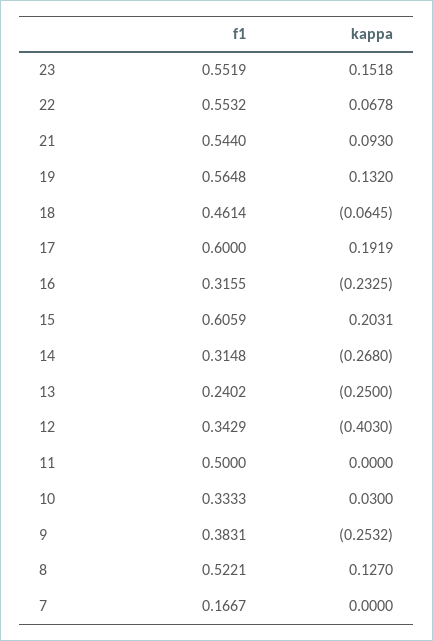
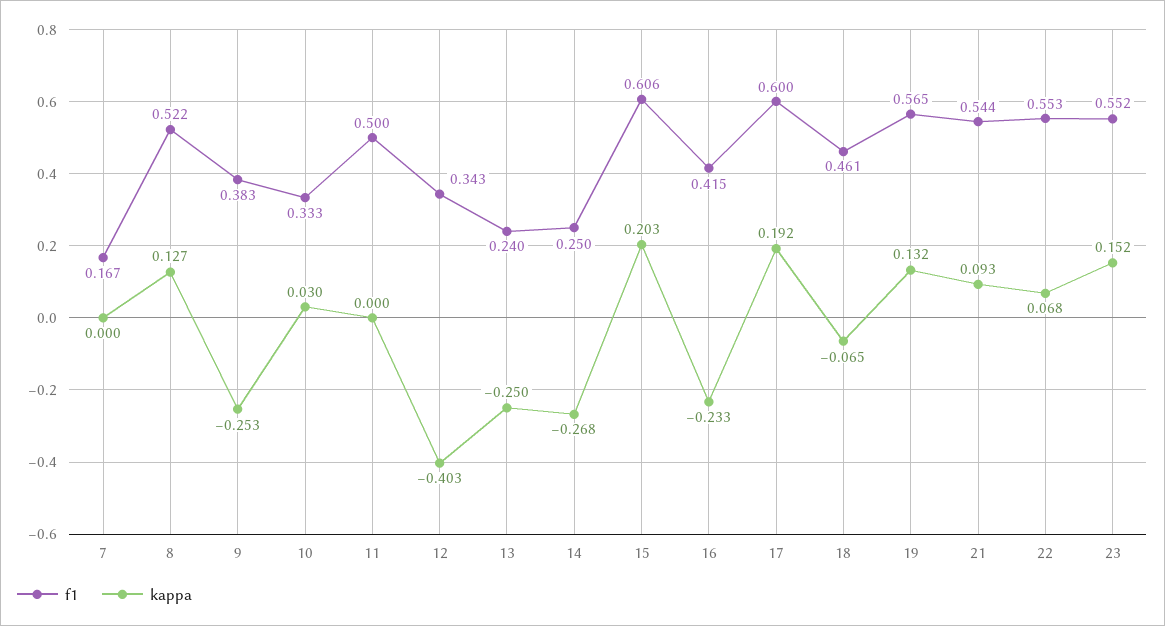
  {
    "f1": {
      "23": 0.5519,
      "22": 0.5532,
      "21": 0.544,
      "19": 0.5648,
      "18": 0.4614,
      "17": 0.6,
-     "16": 0.3155,
+     "16": 0.415,
      "15": 0.6059,
-     "14": 0.3148,
+     "14": 0.25,
      "13": 0.2402,
      "12": 0.3429,
      "11": 0.5,
      "10": 0.3333,
      "9": 0.3831,
      "8": 0.5221,
      "7": 0.1667
    },
    "kappa": {
      "23": 0.1518,
      "22": 0.0678,
      "21": 0.093,
      "19": 0.132,
      "18": -0.0645,
      "17": 0.1919,
      "16": -0.2325,
      "15": 0.2031,
      "14": -0.268,
      "13": -0.25,
      "12": -0.403,
      "11": 0,
      "10": 0.03,
      "9": -0.2532,
      "8": 0.127,
      "7": 0
    }
  }

